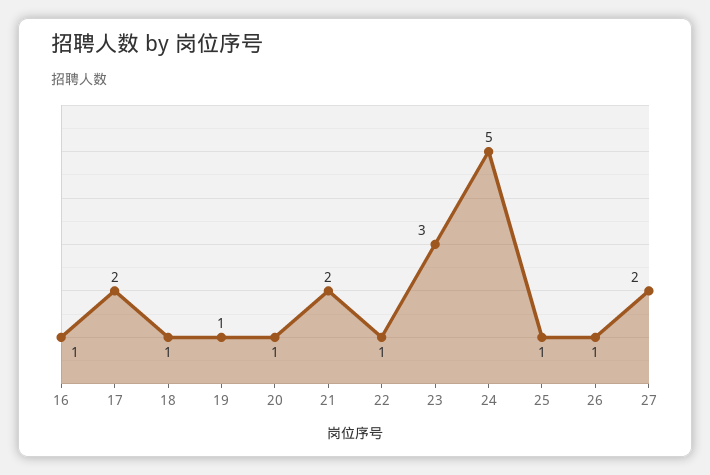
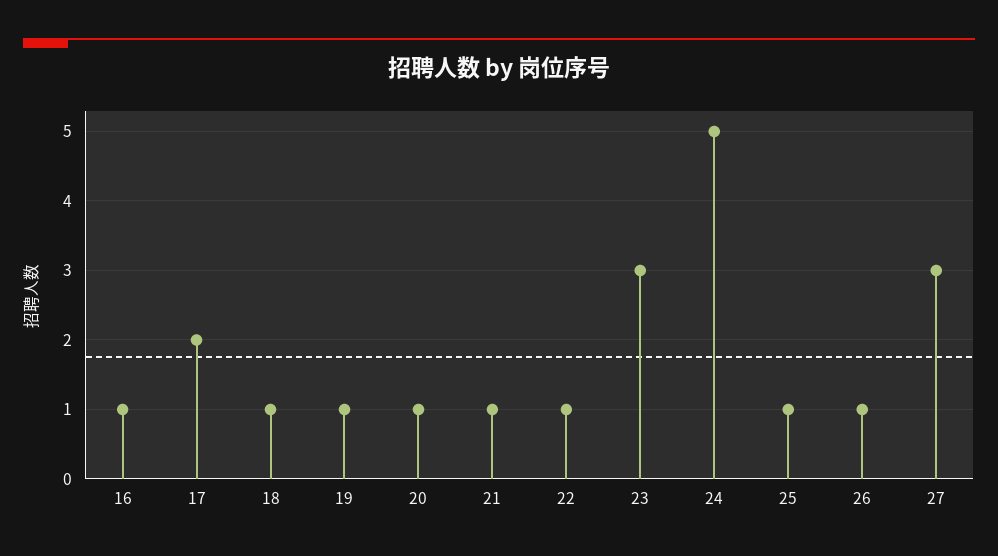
  {
    "16": 1,
    "17": 2,
    "18": 1,
    "19": 1,
    "20": 1,
-   "21": 2,
+   "21": 1,
    "22": 1,
    "23": 3,
    "24": 5,
    "25": 1,
    "26": 1,
-   "27": 2
+   "27": 3
  }

